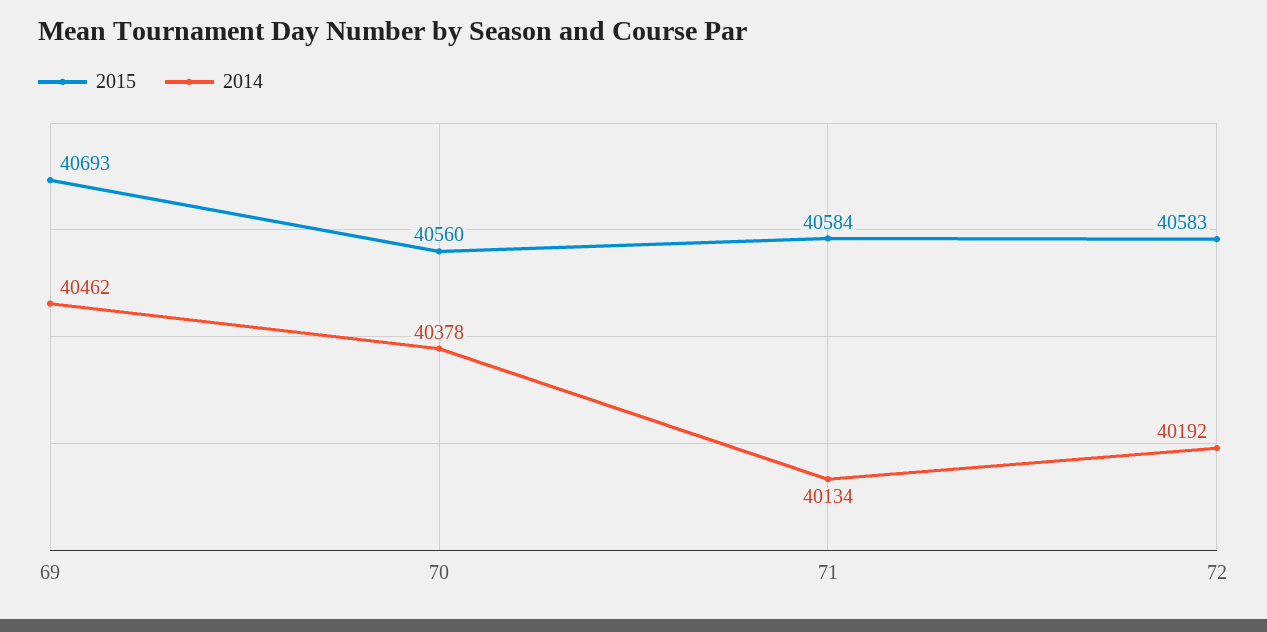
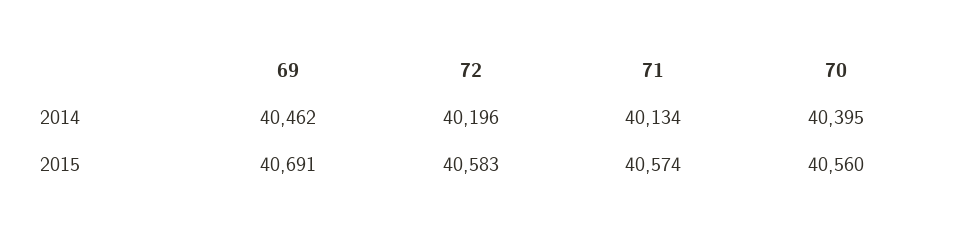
  {
    "2015": {
-     "69": 40693,
+     "69": 40691,
      "70": 40560,
-     "71": 40584,
+     "71": 40574,
      "72": 40583
    },
    "2014": {
      "69": 40462,
-     "70": 40378,
+     "70": 40395,
      "71": 40134,
-     "72": 40192
+     "72": 40196
    }
  }

